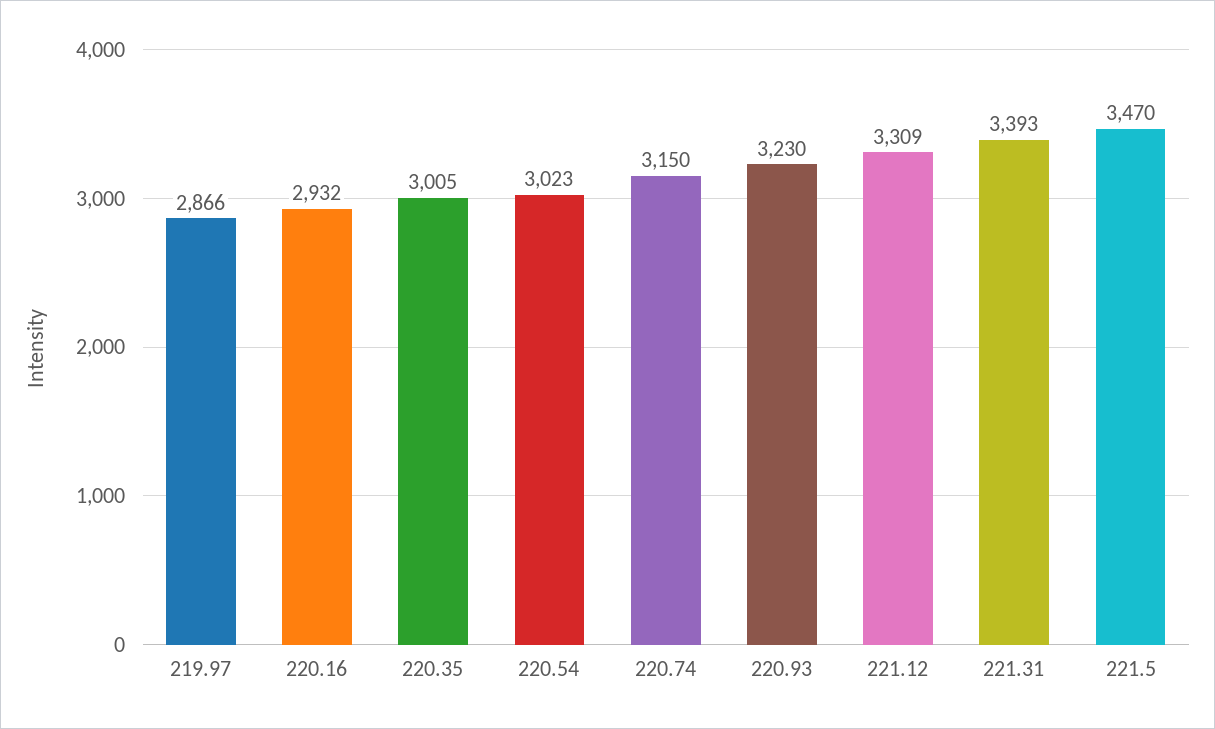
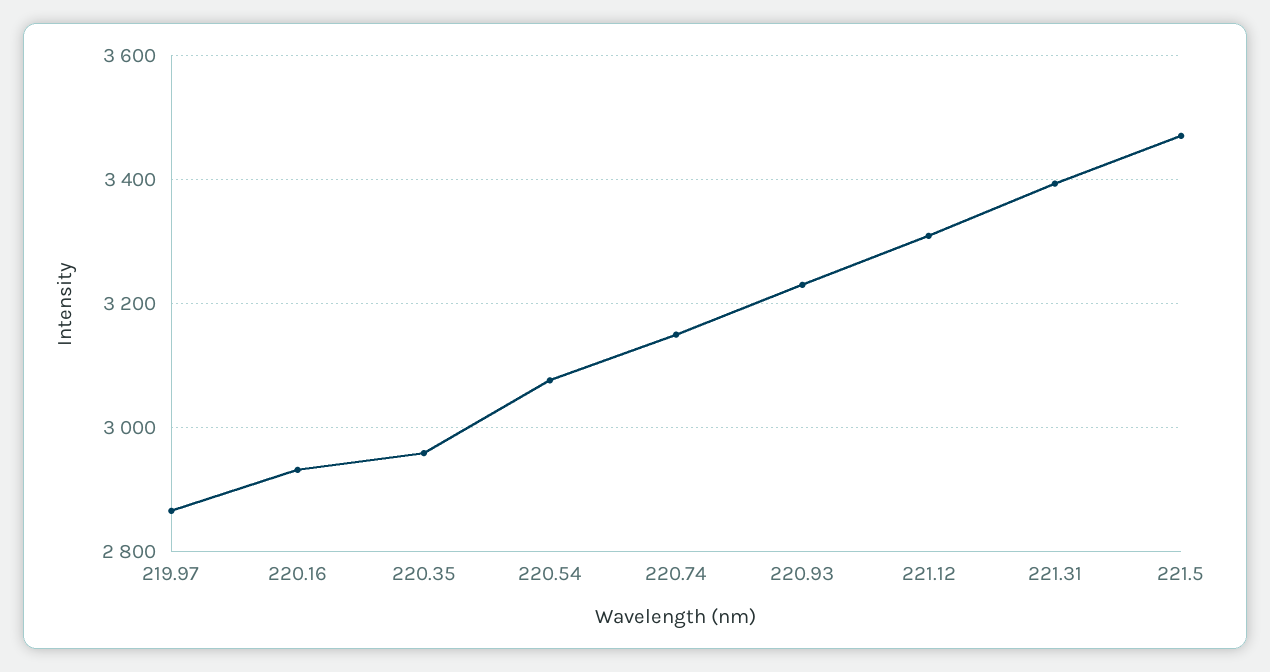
  {
    "219.97": 2866,
    "220.16": 2932,
-   "220.35": 3005,
+   "220.35": 2960,
-   "220.54": 3023,
+   "220.54": 3080,
    "220.74": 3150,
    "220.93": 3230,
    "221.12": 3309,
    "221.31": 3393,
    "221.5": 3470
  }

